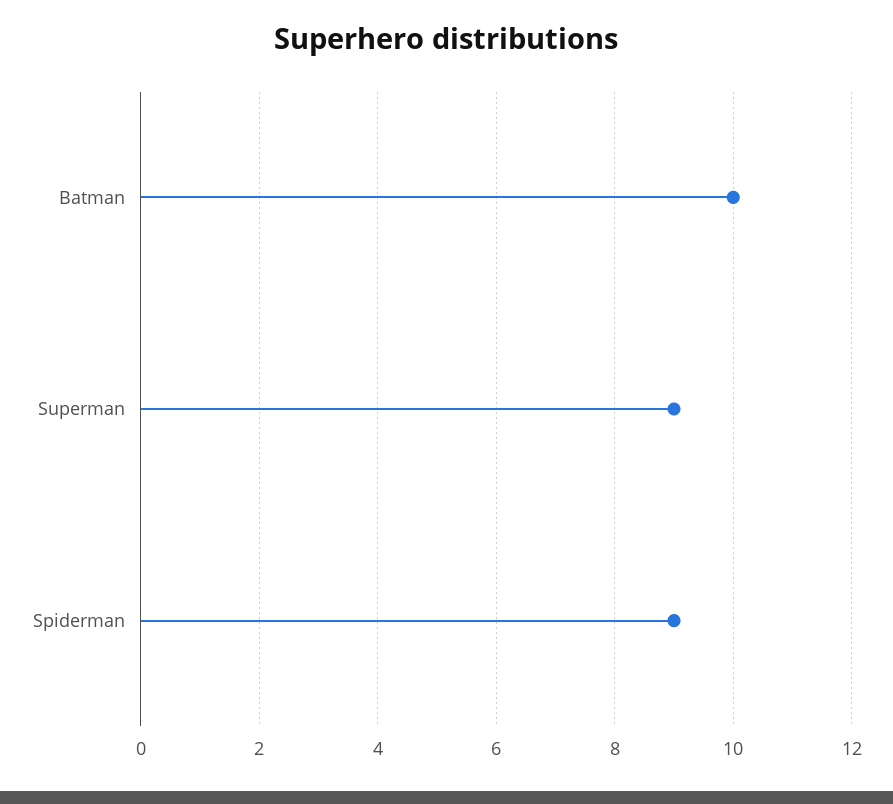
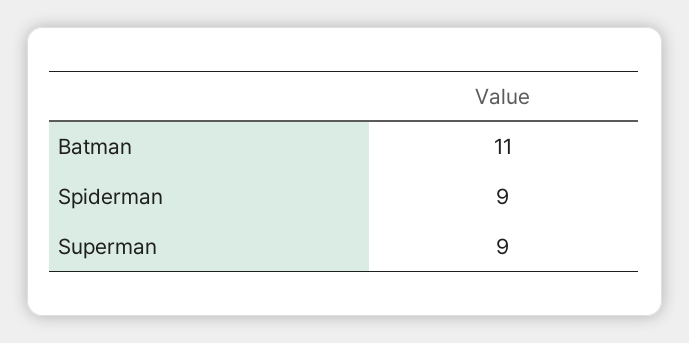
  {
-   "Batman": 10,
+   "Batman": 11,
    "Superman": 9,
    "Spiderman": 9
  }

